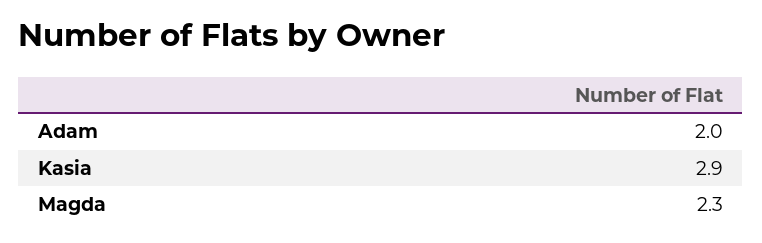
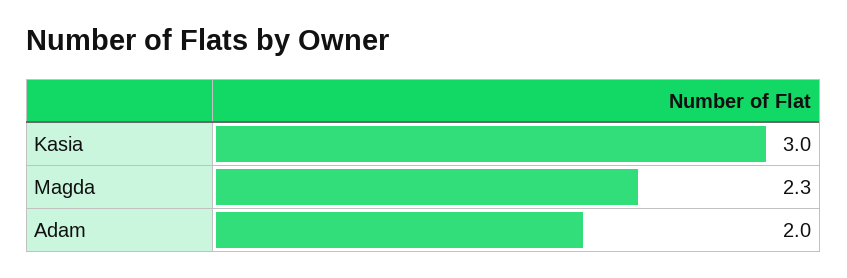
  {
    "Adam": 2,
-   "Kasia": 2.9,
+   "Kasia": 3,
    "Magda": 2.3
  }

